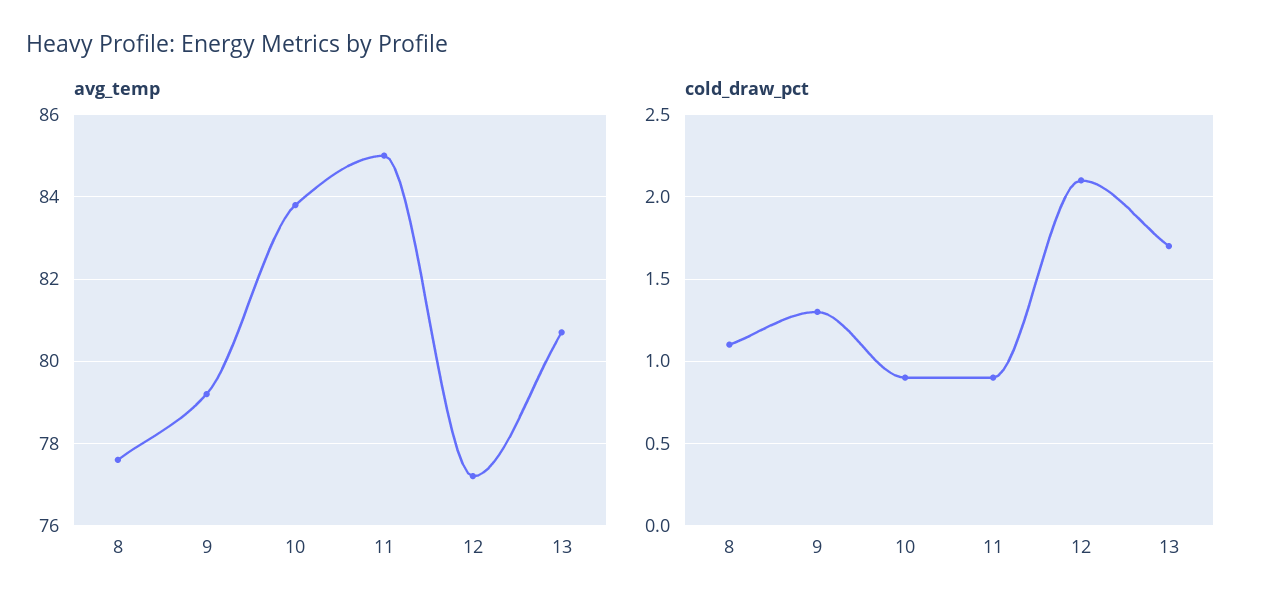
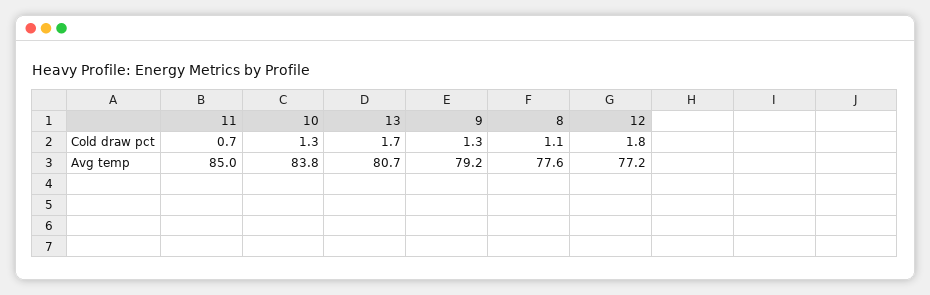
  {
    "avg_temp": {
      "8": 77.6,
      "9": 79.2,
      "10": 83.8,
      "11": 85,
      "12": 77.2,
      "13": 80.7
    },
    "cold_draw_pct": {
      "8": 1.1,
      "9": 1.3,
-     "10": 0.9,
+     "10": 1.3,
-     "11": 0.9,
+     "11": 0.7,
-     "12": 2.1,
+     "12": 1.8,
      "13": 1.7
    }
  }

